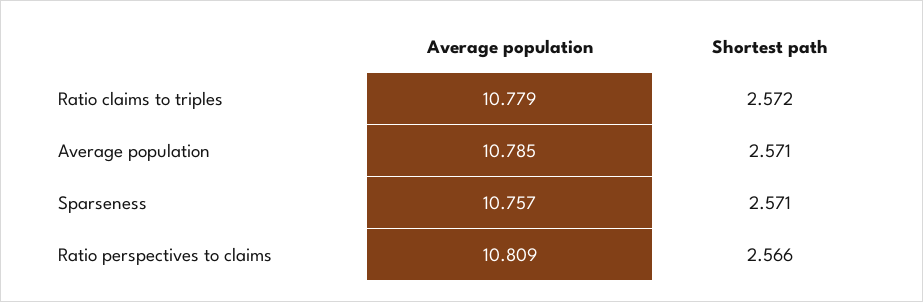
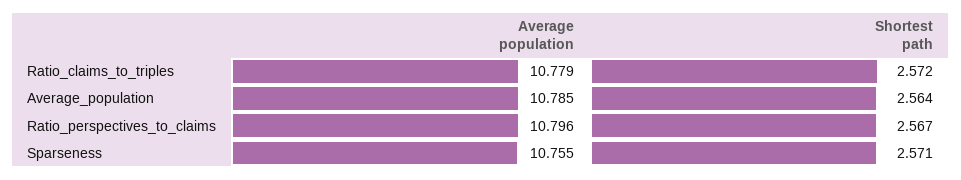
  {
    "Average population": {
      "Ratio claims to triples": 10.779,
      "Average population": 10.785,
-     "Sparseness": 10.757,
+     "Sparseness": 10.755,
-     "Ratio perspectives to claims": 10.809
+     "Ratio perspectives to claims": 10.796
    },
    "Shortest path": {
      "Ratio claims to triples": 2.572,
-     "Average population": 2.571,
+     "Average population": 2.564,
      "Sparseness": 2.571,
-     "Ratio perspectives to claims": 2.566
+     "Ratio perspectives to claims": 2.567
    }
  }

